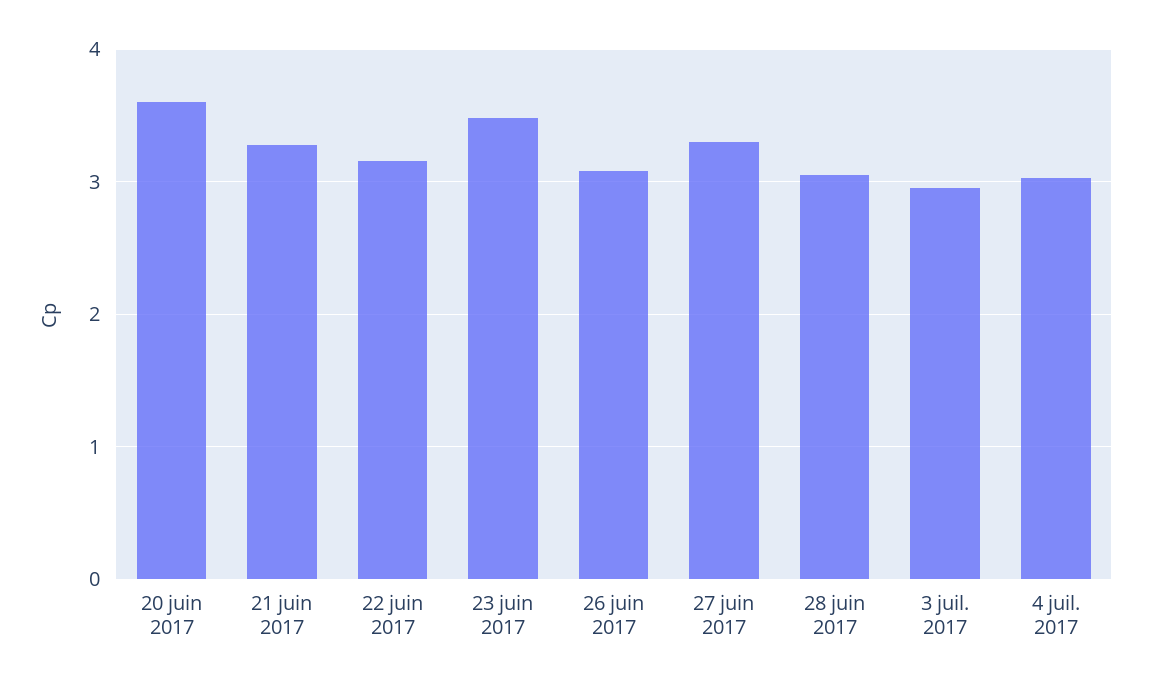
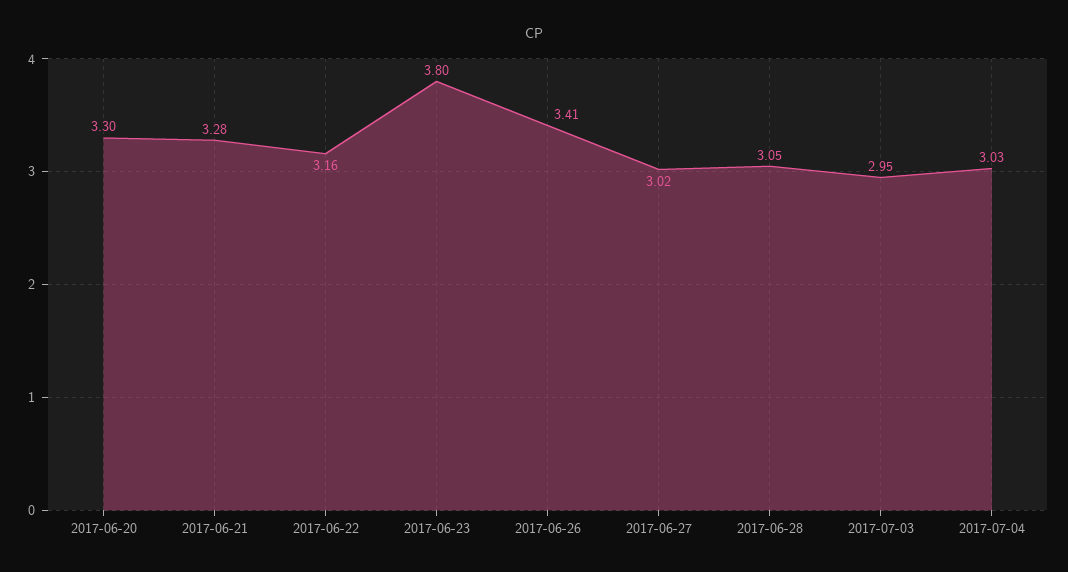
  {
-   "20 juin 2017": 3.6,
+   "20 juin 2017": 3.3,
    "21 juin 2017": 3.28,
    "22 juin 2017": 3.16,
-   "23 juin 2017": 3.5,
+   "23 juin 2017": 3.8,
-   "26 juin 2017": 3.1,
+   "26 juin 2017": 3.41,
-   "27 juin 2017": 3.3,
+   "27 juin 2017": 3.02,
    "28 juin 2017": 3.05,
    "3 juil. 2017": 2.95,
    "4 juil. 2017": 3.03
  }

